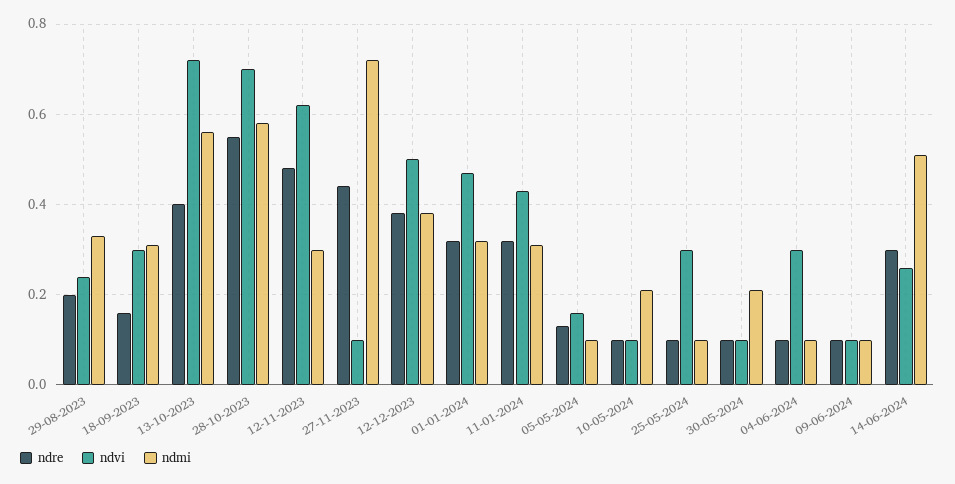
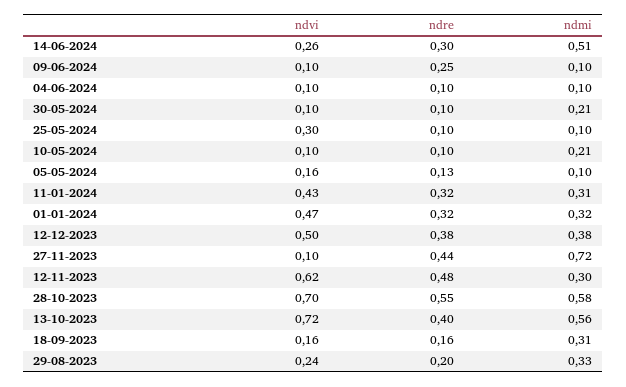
  {
    "ndre": {
      "29-08-2023": 0.2,
      "18-09-2023": 0.16,
      "13-10-2023": 0.4,
      "28-10-2023": 0.55,
      "12-11-2023": 0.48,
      "27-11-2023": 0.44,
      "12-12-2023": 0.38,
      "01-01-2024": 0.32,
      "11-01-2024": 0.32,
      "05-05-2024": 0.13,
      "10-05-2024": 0.1,
      "25-05-2024": 0.1,
      "30-05-2024": 0.1,
      "04-06-2024": 0.1,
-     "09-06-2024": 0.1,
+     "09-06-2024": 0.25,
      "14-06-2024": 0.3
    },
    "ndvi": {
      "29-08-2023": 0.24,
-     "18-09-2023": 0.3,
+     "18-09-2023": 0.16,
      "13-10-2023": 0.72,
      "28-10-2023": 0.7,
      "12-11-2023": 0.62,
      "27-11-2023": 0.1,
      "12-12-2023": 0.5,
      "01-01-2024": 0.47,
      "11-01-2024": 0.43,
      "05-05-2024": 0.16,
      "10-05-2024": 0.1,
      "25-05-2024": 0.3,
      "30-05-2024": 0.1,
-     "04-06-2024": 0.3,
+     "04-06-2024": 0.1,
      "09-06-2024": 0.1,
      "14-06-2024": 0.26
    },
    "ndmi": {
      "29-08-2023": 0.33,
      "18-09-2023": 0.31,
      "13-10-2023": 0.56,
      "28-10-2023": 0.58,
      "12-11-2023": 0.3,
      "27-11-2023": 0.72,
      "12-12-2023": 0.38,
      "01-01-2024": 0.32,
      "11-01-2024": 0.31,
      "05-05-2024": 0.1,
      "10-05-2024": 0.21,
      "25-05-2024": 0.1,
      "30-05-2024": 0.21,
      "04-06-2024": 0.1,
      "09-06-2024": 0.1,
      "14-06-2024": 0.51
    }
  }

